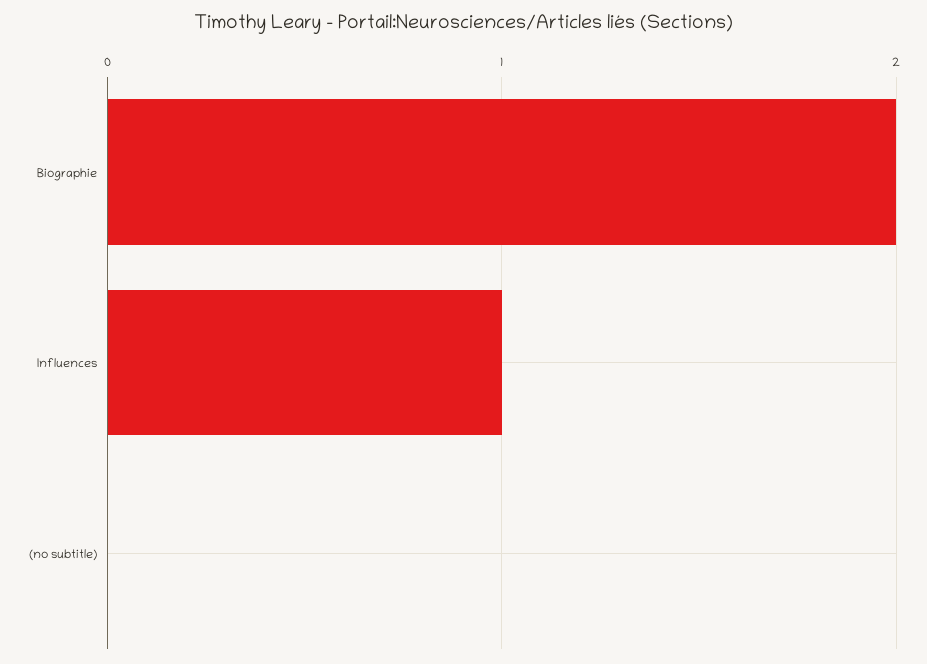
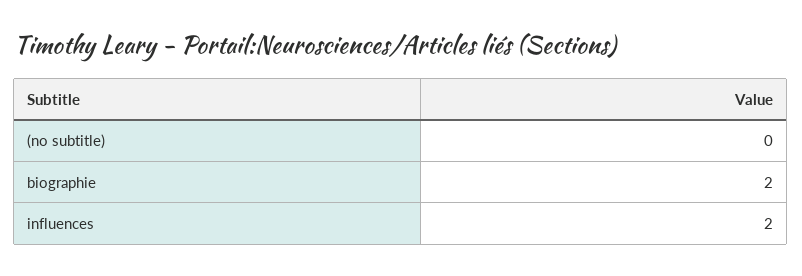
  {
    "Biographie": 2,
-   "Influences": 1,
+   "Influences": 2,
    "(no subtitle)": 0
  }

